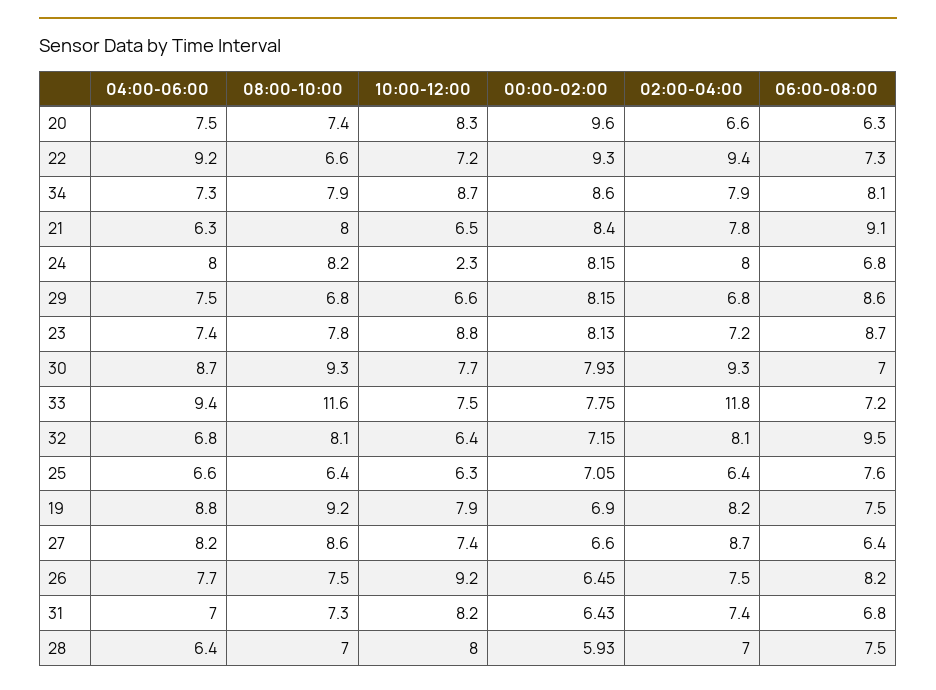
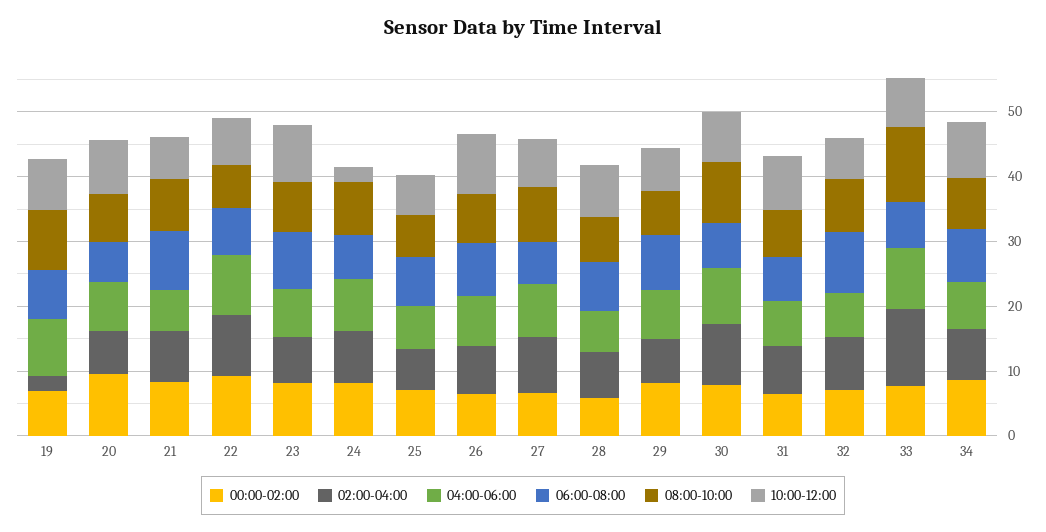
  {
    "04:00-06:00": {
      "20": 7.5,
      "22": 9.2,
      "34": 7.3,
      "21": 6.3,
      "24": 8,
      "29": 7.5,
      "23": 7.4,
      "30": 8.7,
      "33": 9.4,
      "32": 6.8,
      "25": 6.6,
      "19": 8.8,
      "27": 8.2,
      "26": 7.7,
      "31": 7,
      "28": 6.4
    },
    "08:00-10:00": {
      "20": 7.4,
      "22": 6.6,
      "34": 7.9,
      "21": 8,
      "24": 8.2,
      "29": 6.8,
      "23": 7.8,
      "30": 9.3,
      "33": 11.6,
      "32": 8.1,
      "25": 6.4,
      "19": 9.2,
      "27": 8.6,
      "26": 7.5,
      "31": 7.3,
      "28": 7
    },
    "10:00-12:00": {
      "20": 8.3,
      "22": 7.2,
      "34": 8.7,
      "21": 6.5,
      "24": 2.3,
      "29": 6.6,
      "23": 8.8,
      "30": 7.7,
      "33": 7.5,
      "32": 6.4,
      "25": 6.3,
      "19": 7.9,
      "27": 7.4,
      "26": 9.2,
      "31": 8.2,
      "28": 8
    },
    "00:00-02:00": {
      "20": 9.6,
      "22": 9.3,
      "34": 8.6,
      "21": 8.4,
      "24": 8.15,
      "29": 8.15,
      "23": 8.13,
      "30": 7.93,
      "33": 7.75,
      "32": 7.15,
      "25": 7.05,
      "19": 6.9,
      "27": 6.6,
      "26": 6.45,
      "31": 6.43,
      "28": 5.93
    },
    "02:00-04:00": {
      "20": 6.6,
      "22": 9.4,
      "34": 7.9,
      "21": 7.8,
      "24": 8,
      "29": 6.8,
      "23": 7.2,
      "30": 9.3,
      "33": 11.8,
      "32": 8.1,
      "25": 6.4,
-     "19": 8.2,
+     "19": 2,
      "27": 8.7,
      "26": 7.5,
      "31": 7.4,
      "28": 7
    },
    "06:00-08:00": {
      "20": 6.3,
      "22": 7.3,
      "34": 8.1,
      "21": 9.1,
      "24": 6.8,
      "29": 8.6,
      "23": 8.7,
      "30": 7,
      "33": 7.2,
      "32": 9.5,
      "25": 7.6,
      "19": 7.5,
      "27": 6.4,
      "26": 8.2,
      "31": 6.8,
      "28": 7.5
    }
  }

